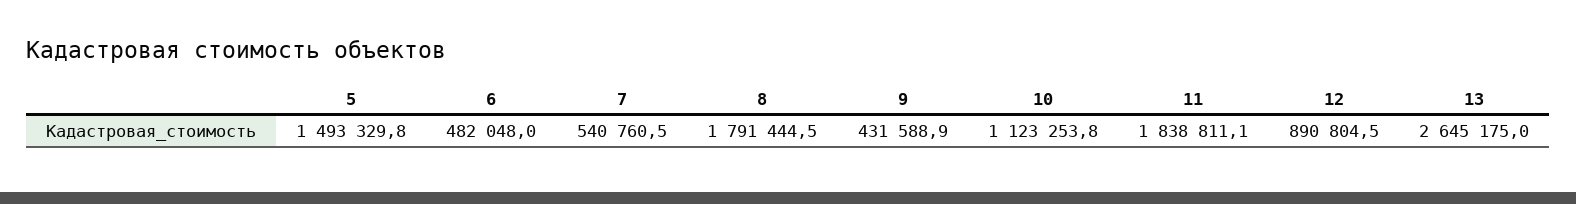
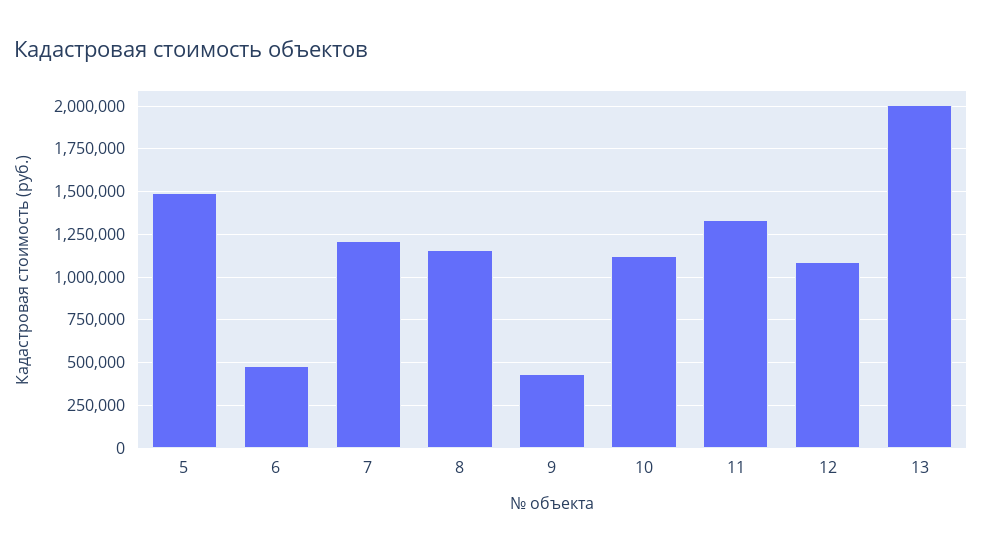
  {
    "5": 1493329.8,
    "6": 482048,
-   "7": 540760.5,
+   "7": 1200000,
-   "8": 1791444.5,
+   "8": 1150000,
    "9": 431588.9,
    "10": 1123253.8,
-   "11": 1838811.1,
+   "11": 1350000,
-   "12": 890804.5,
+   "12": 1100000,
-   "13": 2645175
+   "13": 2000000
  }

